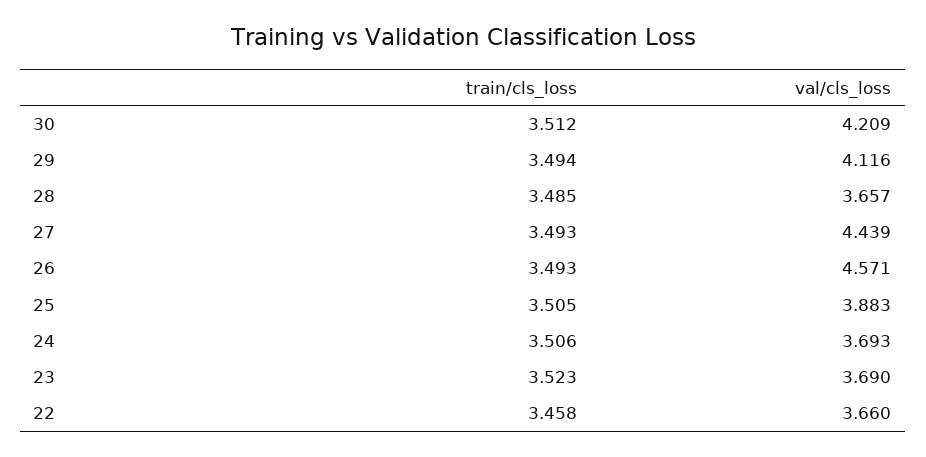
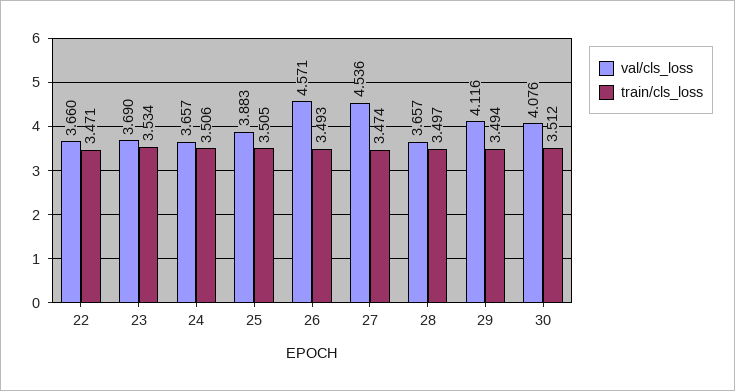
  {
    "train/cls_loss": {
      "30": 3.512,
      "29": 3.494,
-     "28": 3.485,
+     "28": 3.497,
-     "27": 3.493,
+     "27": 3.474,
      "26": 3.493,
      "25": 3.505,
      "24": 3.506,
-     "23": 3.523,
+     "23": 3.534,
-     "22": 3.458
+     "22": 3.471
    },
    "val/cls_loss": {
-     "30": 4.209,
+     "30": 4.076,
      "29": 4.116,
      "28": 3.657,
-     "27": 4.439,
+     "27": 4.536,
      "26": 4.571,
      "25": 3.883,
-     "24": 3.693,
+     "24": 3.657,
      "23": 3.69,
      "22": 3.66
    }
  }

